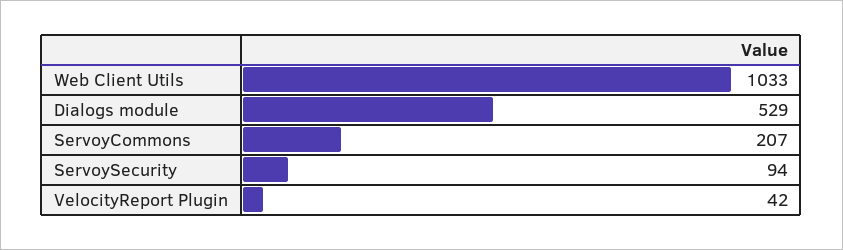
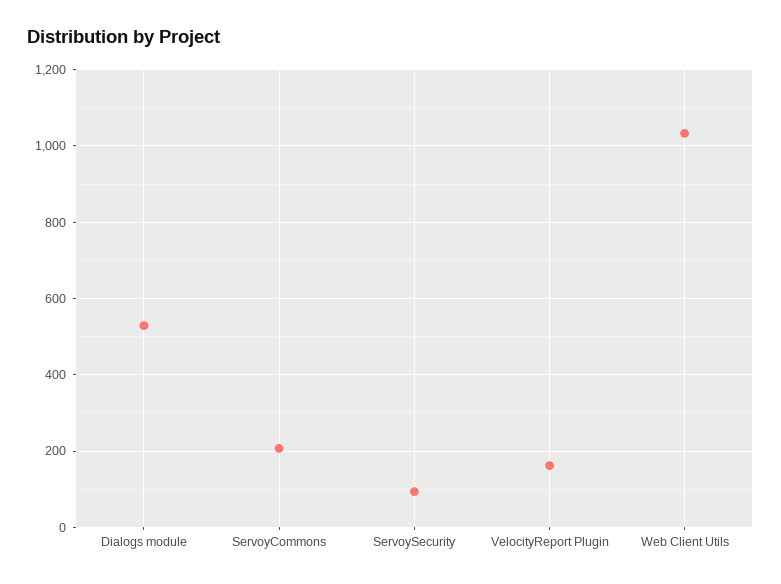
  {
    "Web Client Utils": 1033,
    "Dialogs module": 529,
    "ServoyCommons": 207,
    "ServoySecurity": 94,
-   "VelocityReport Plugin": 42
+   "VelocityReport Plugin": 160
  }

